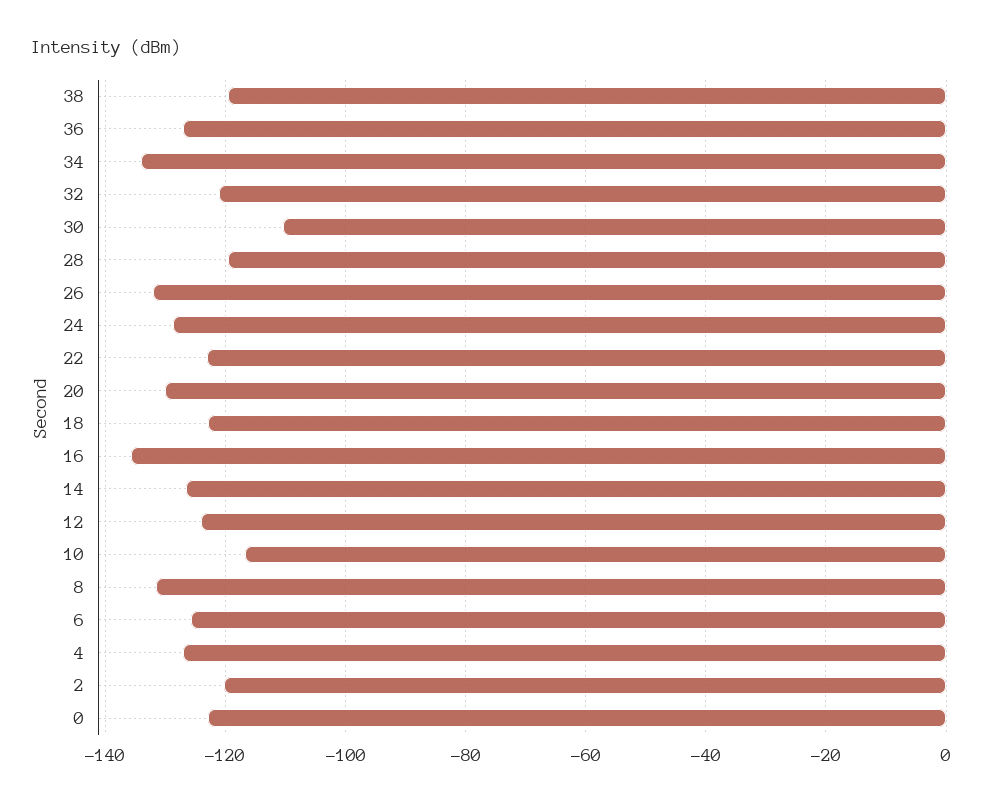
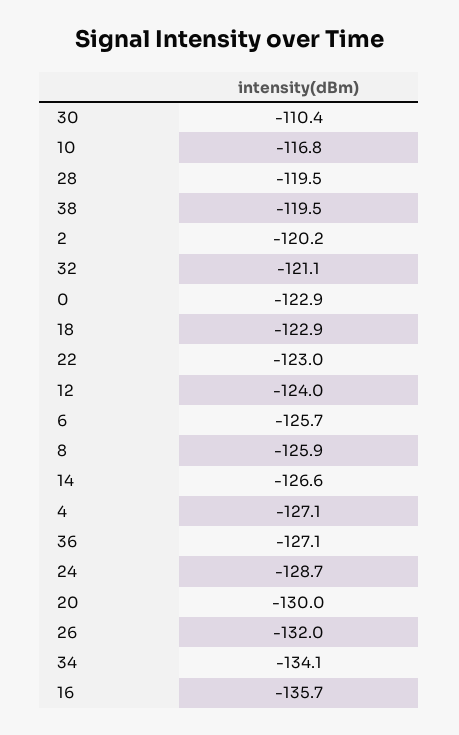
  {
    "38": -119.5,
    "36": -127.1,
    "34": -134.1,
    "32": -121.1,
    "30": -110.4,
    "28": -119.5,
    "26": -132,
    "24": -128.7,
    "22": -123,
    "20": -130,
    "18": -122.9,
    "16": -135.7,
    "14": -126.6,
    "12": -124,
    "10": -116.8,
-   "8": -132,
+   "8": -125.9,
    "6": -125.7,
    "4": -127.1,
    "2": -120.2,
    "0": -122.9
  }

